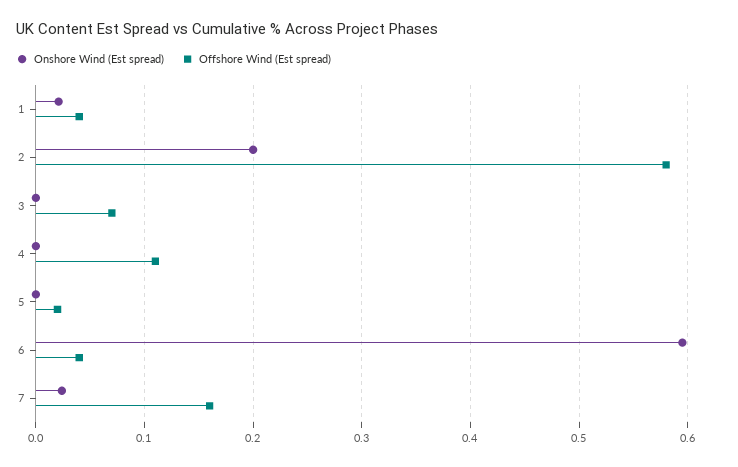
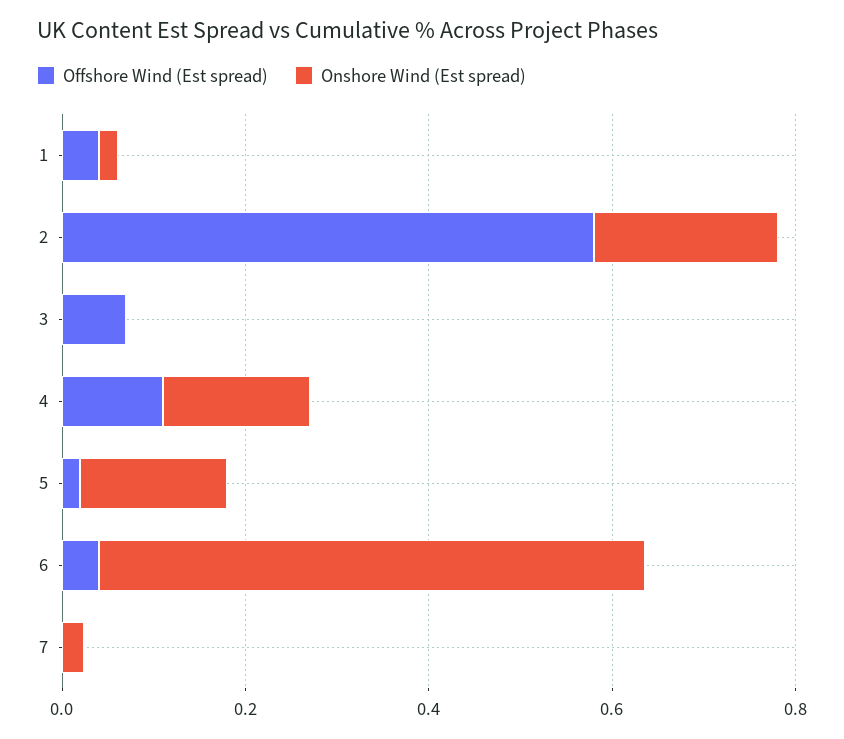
  {
    "Onshore Wind (Est spread)": {
      "1": 0.02,
      "2": 0.2,
      "3": 0,
-     "4": 0,
+     "4": 0.15,
-     "5": 0,
+     "5": 0.15,
      "6": 0.6,
      "7": 0.02
    },
    "Offshore Wind (Est spread)": {
      "1": 0.04,
      "2": 0.58,
      "3": 0.07,
      "4": 0.11,
      "5": 0.02,
      "6": 0.04,
-     "7": 0.16
+     "7": 0
    }
  }

